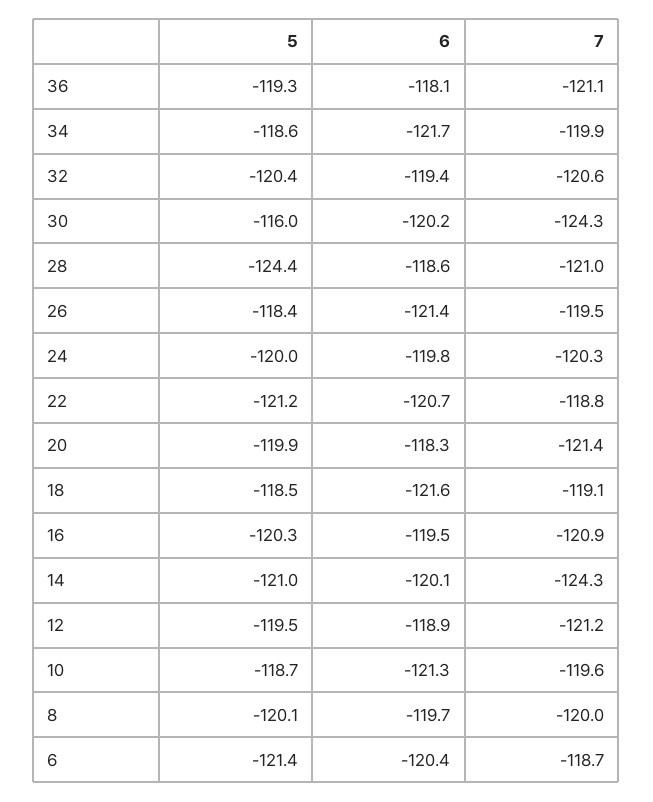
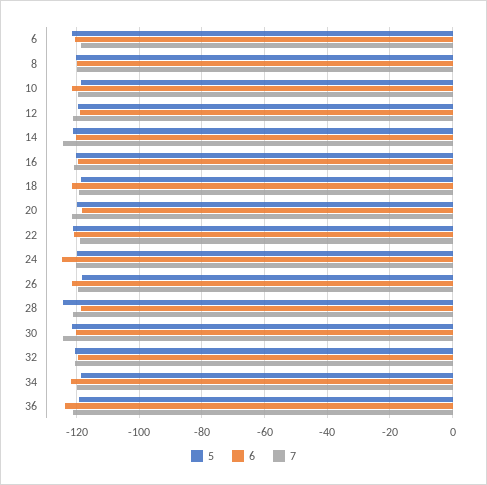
  {
    "5": {
      "36": -119.3,
      "34": -118.6,
      "32": -120.4,
-     "30": -116,
+     "30": -122,
      "28": -124.4,
      "26": -118.4,
      "24": -120,
      "22": -121.2,
      "20": -119.9,
      "18": -118.5,
      "16": -120.3,
      "14": -121,
      "12": -119.5,
      "10": -118.7,
      "8": -120.1,
      "6": -121.4
    },
    "6": {
-     "36": -118.1,
+     "36": -124,
      "34": -121.7,
      "32": -119.4,
      "30": -120.2,
      "28": -118.6,
      "26": -121.4,
-     "24": -119.8,
+     "24": -124,
      "22": -120.7,
      "20": -118.3,
      "18": -121.6,
      "16": -119.5,
      "14": -120.1,
      "12": -118.9,
      "10": -121.3,
      "8": -119.7,
      "6": -120.4
    },
    "7": {
      "36": -121.1,
      "34": -119.9,
      "32": -120.6,
      "30": -124.3,
      "28": -121,
      "26": -119.5,
      "24": -120.3,
      "22": -118.8,
      "20": -121.4,
      "18": -119.1,
      "16": -120.9,
      "14": -124.3,
      "12": -121.2,
      "10": -119.6,
      "8": -120,
      "6": -118.7
    }
  }

